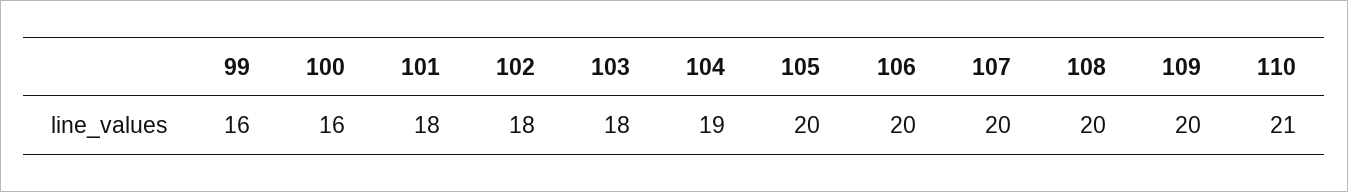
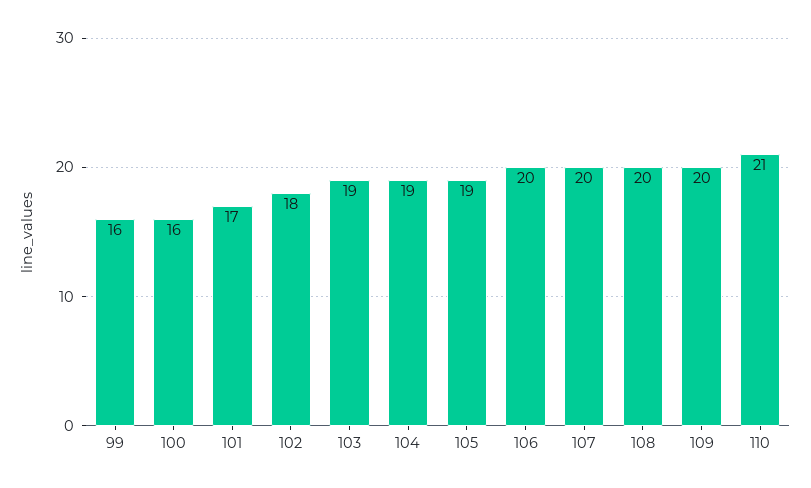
  {
    "99": 16,
    "100": 16,
-   "101": 18,
+   "101": 17,
    "102": 18,
-   "103": 18,
+   "103": 19,
    "104": 19,
-   "105": 20,
+   "105": 19,
    "106": 20,
    "107": 20,
    "108": 20,
    "109": 20,
    "110": 21
  }

